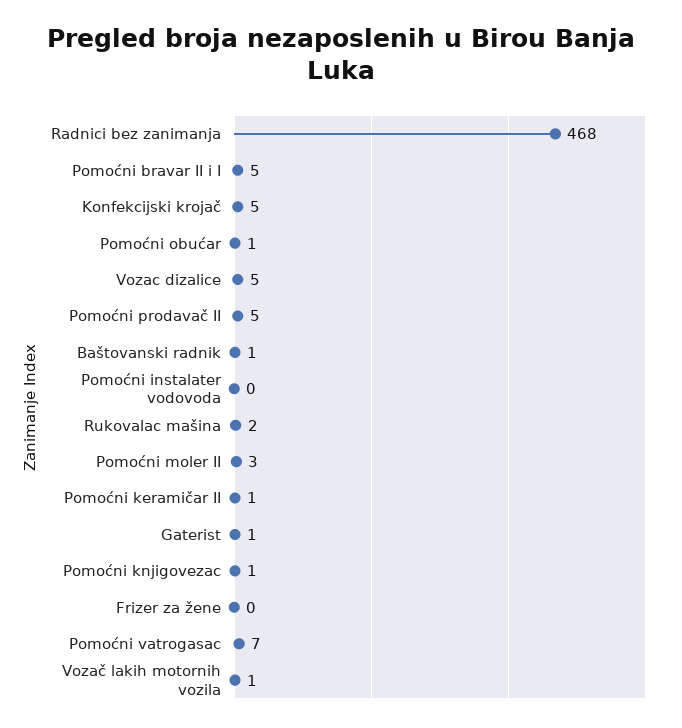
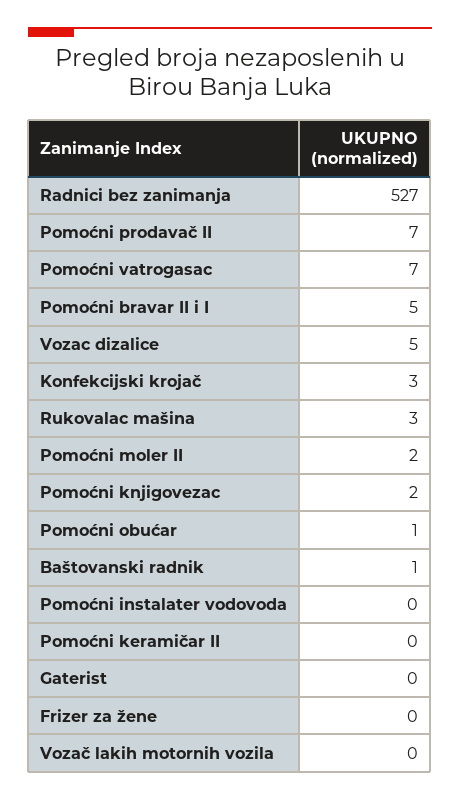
  {
-   "Radnici bez zanimanja": 468,
+   "Radnici bez zanimanja": 527,
    "Pomoćni bravar II i I": 5,
-   "Konfekcijski krojač": 5,
+   "Konfekcijski krojač": 3,
    "Pomoćni obućar": 1,
    "Vozac dizalice": 5,
-   "Pomoćni prodavač II": 5,
+   "Pomoćni prodavač II": 7,
    "Baštovanski radnik": 1,
    "Pomoćni instalater vodovoda": 0,
-   "Rukovalac mašina": 2,
+   "Rukovalac mašina": 3,
-   "Pomoćni moler II": 3,
+   "Pomoćni moler II": 2,
-   "Pomoćni keramičar II": 1,
+   "Pomoćni keramičar II": 0,
-   "Gaterist": 1,
+   "Gaterist": 0,
-   "Pomoćni knjigovezac": 1,
+   "Pomoćni knjigovezac": 2,
    "Frizer za žene": 0,
    "Pomoćni vatrogasac": 7,
-   "Vozač lakih motornih vozila": 1
+   "Vozač lakih motornih vozila": 0
  }

